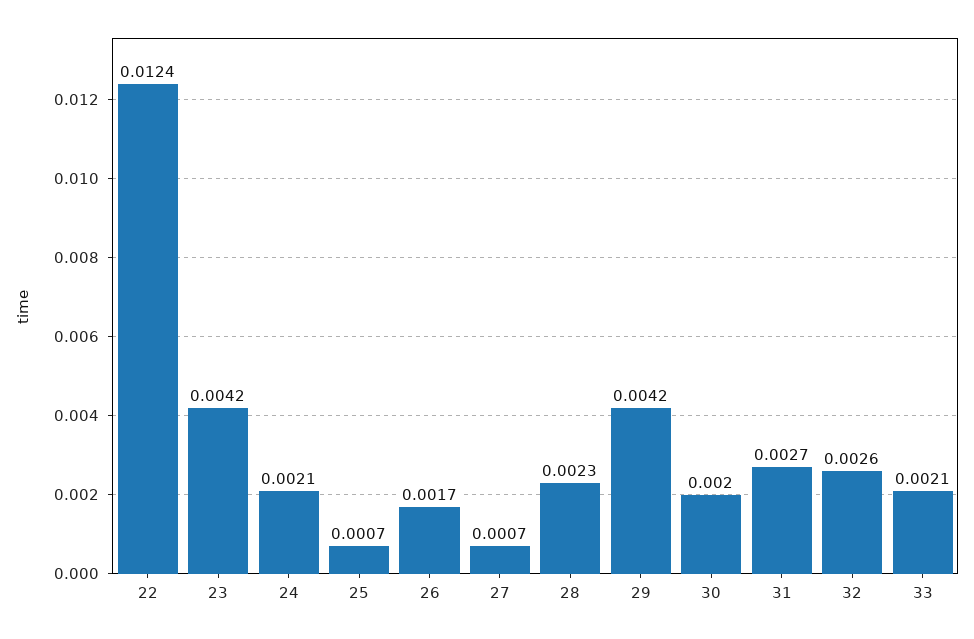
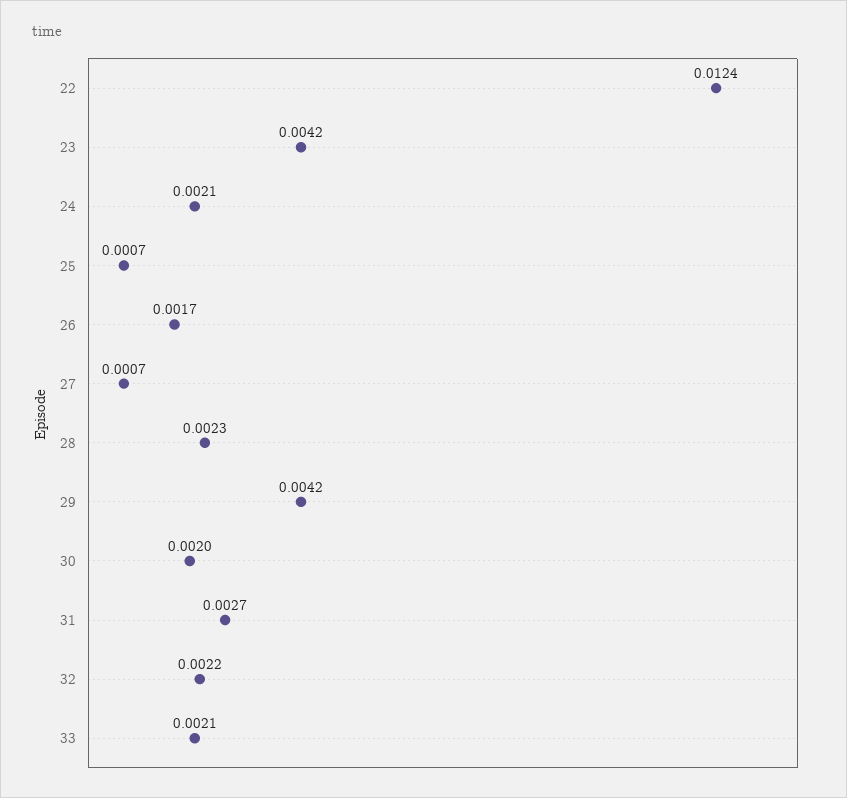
  {
    "22": 0.0124,
    "23": 0.0042,
    "24": 0.0021,
    "25": 0.0007,
    "26": 0.0017,
    "27": 0.0007,
    "28": 0.0023,
    "29": 0.0042,
    "30": 0.002,
    "31": 0.0027,
-   "32": 0.0026,
+   "32": 0.0022,
    "33": 0.0021
  }

